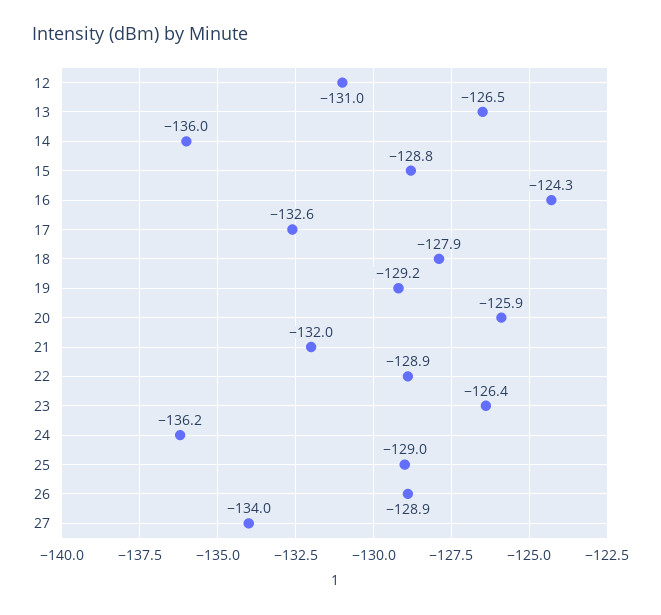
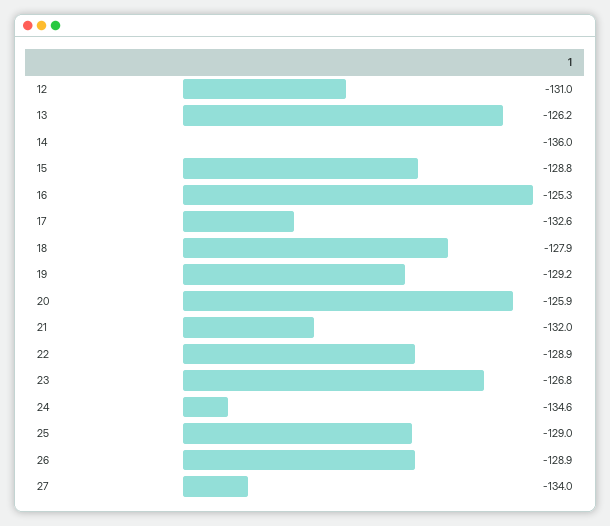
  {
    "12": -131,
-   "13": -126.5,
+   "13": -126.2,
    "14": -136,
    "15": -128.8,
-   "16": -124.3,
+   "16": -125.3,
    "17": -132.6,
    "18": -127.9,
    "19": -129.2,
    "20": -125.9,
    "21": -132,
    "22": -128.9,
-   "23": -126.4,
+   "23": -126.8,
-   "24": -136.2,
+   "24": -134.6,
    "25": -129,
    "26": -128.9,
    "27": -134
  }

